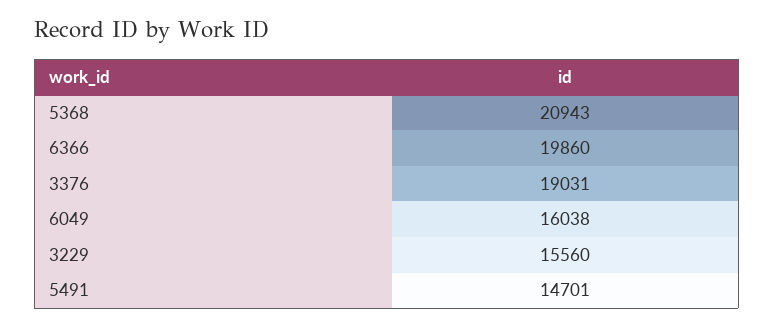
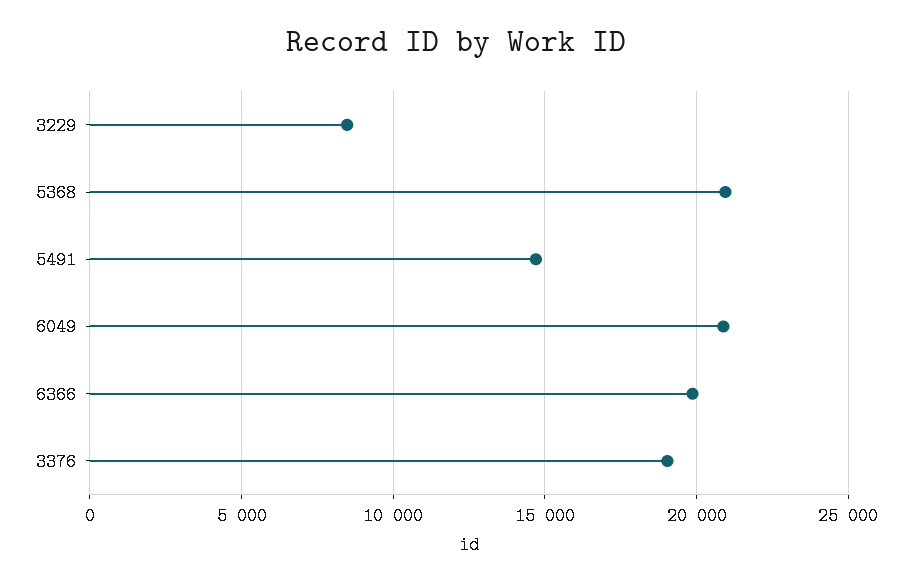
  {
    "5368": 20943,
    "6366": 19860,
    "3376": 19031,
-   "6049": 16038,
+   "6049": 21000,
-   "3229": 15560,
+   "3229": 8500,
    "5491": 14701
  }

